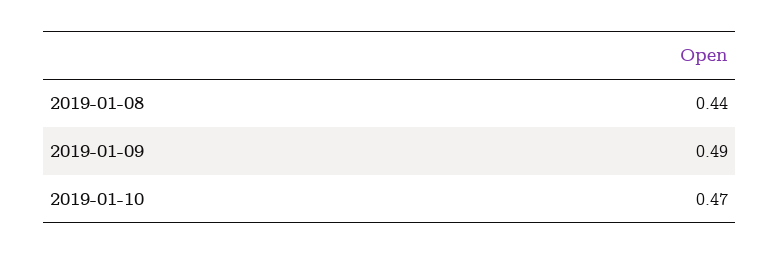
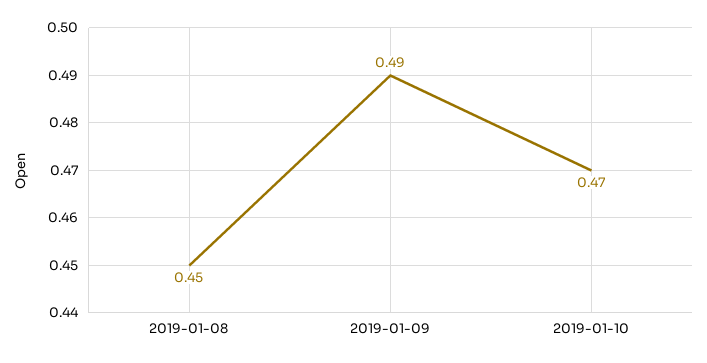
  {
-   "2019-01-08": 0.44,
+   "2019-01-08": 0.45,
    "2019-01-09": 0.49,
    "2019-01-10": 0.47
  }

